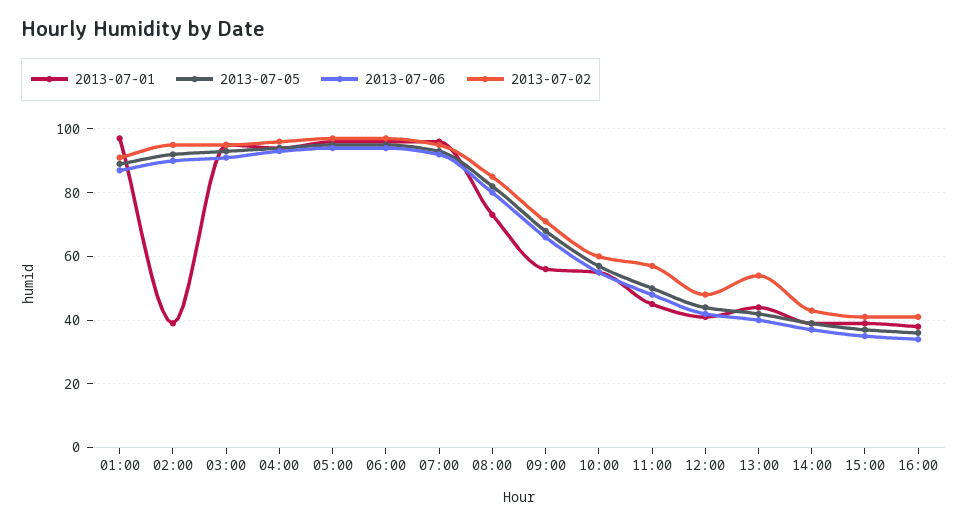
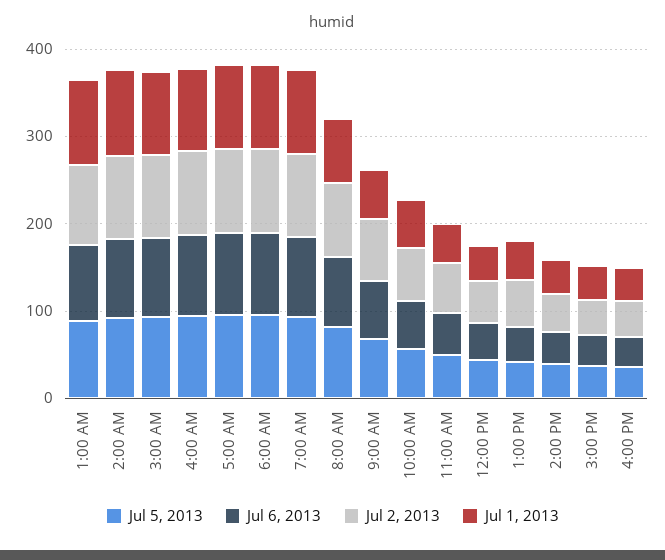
  {
    "2013-07-01": {
      "01:00": 95,
-     "02:00": 40,
+     "02:00": 100,
      "03:00": 95,
      "04:00": 95,
      "05:00": 95,
      "06:00": 95,
      "07:00": 95,
      "08:00": 75,
      "09:00": 55,
      "10:00": 55,
      "11:00": 45,
      "12:00": 40,
      "13:00": 45,
      "14:00": 40,
      "15:00": 40,
      "16:00": 40
    },
    "2013-07-05": {
      "01:00": 90,
      "02:00": 90,
      "03:00": 95,
      "04:00": 95,
      "05:00": 95,
      "06:00": 95,
      "07:00": 95,
      "08:00": 80,
      "09:00": 70,
      "10:00": 55,
      "11:00": 50,
      "12:00": 45,
      "13:00": 40,
      "14:00": 40,
      "15:00": 35,
      "16:00": 35
    },
    "2013-07-06": {
      "01:00": 85,
      "02:00": 90,
      "03:00": 90,
      "04:00": 95,
      "05:00": 95,
      "06:00": 95,
      "07:00": 90,
      "08:00": 80,
      "09:00": 65,
      "10:00": 55,
      "11:00": 50,
      "12:00": 40,
      "13:00": 40,
      "14:00": 35,
      "15:00": 35,
      "16:00": 35
    },
    "2013-07-02": {
      "01:00": 90,
      "02:00": 95,
      "03:00": 95,
      "04:00": 95,
      "05:00": 95,
      "06:00": 95,
      "07:00": 95,
      "08:00": 85,
      "09:00": 70,
      "10:00": 60,
      "11:00": 55,
      "12:00": 50,
      "13:00": 55,
      "14:00": 45,
      "15:00": 40,
      "16:00": 40
    }
  }

